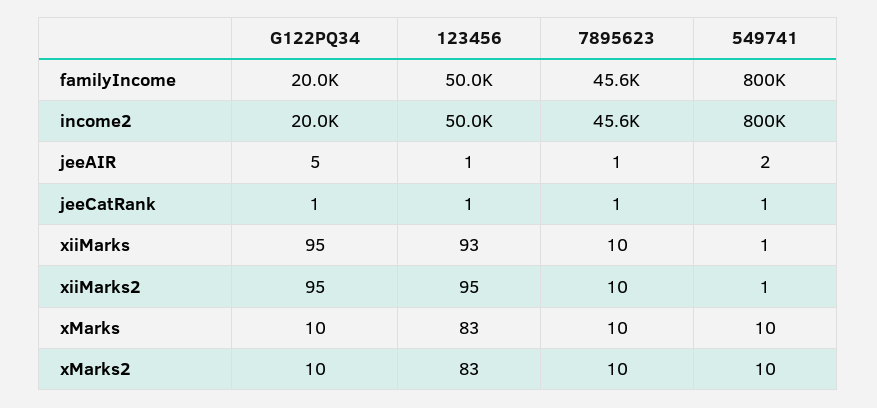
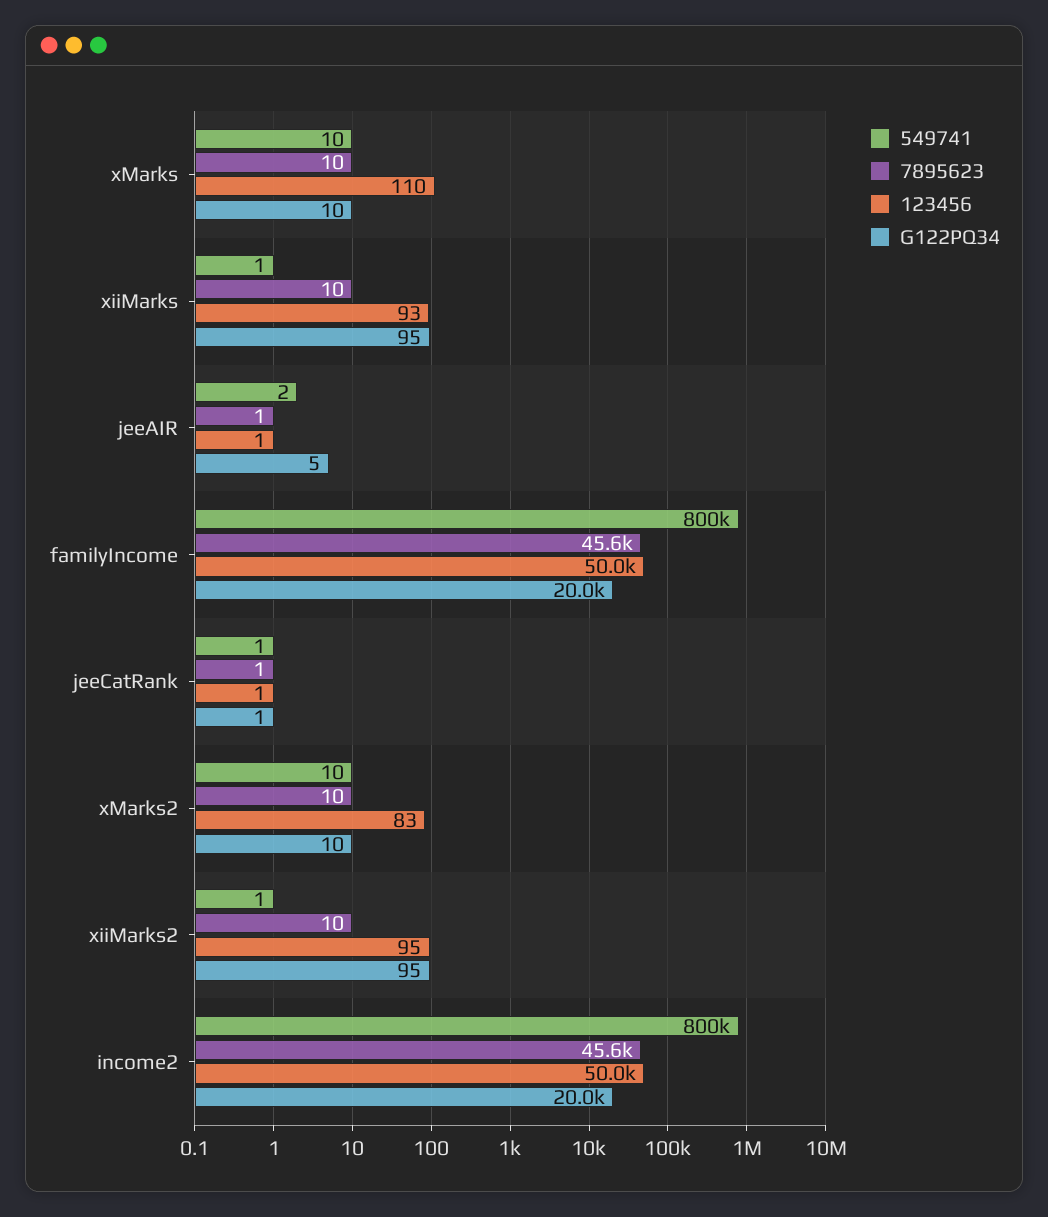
  {
    "G122PQ34": {
      "familyIncome": 20000,
      "income2": 20000,
      "jeeAIR": 5,
      "jeeCatRank": 1,
      "xiiMarks": 95,
      "xiiMarks2": 95,
      "xMarks": 10,
      "xMarks2": 10
    },
    "123456": {
      "familyIncome": 50000,
      "income2": 50000,
      "jeeAIR": 1,
      "jeeCatRank": 1,
      "xiiMarks": 93,
      "xiiMarks2": 95,
-     "xMarks": 83,
+     "xMarks": 110,
      "xMarks2": 83
    },
    "7895623": {
      "familyIncome": 45600,
      "income2": 45600,
      "jeeAIR": 1,
      "jeeCatRank": 1,
      "xiiMarks": 10,
      "xiiMarks2": 10,
      "xMarks": 10,
      "xMarks2": 10
    },
    "549741": {
      "familyIncome": 800000,
      "income2": 800000,
      "jeeAIR": 2,
      "jeeCatRank": 1,
      "xiiMarks": 1,
      "xiiMarks2": 1,
      "xMarks": 10,
      "xMarks2": 10
    }
  }

